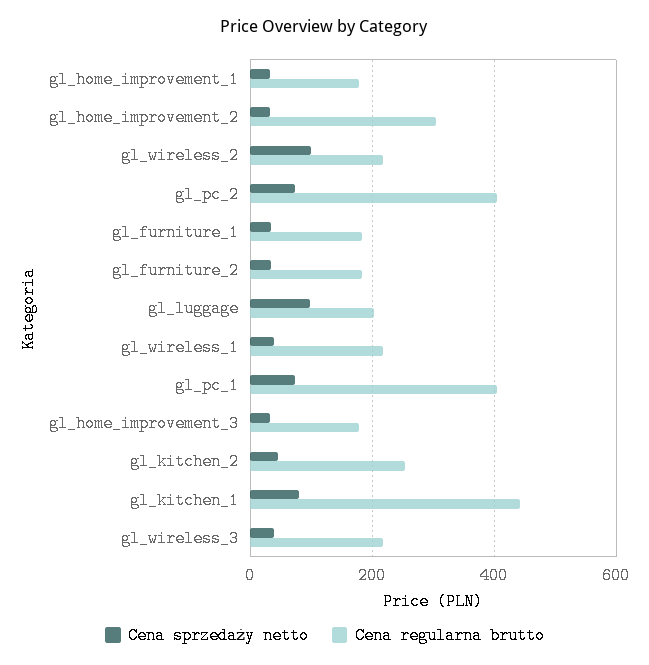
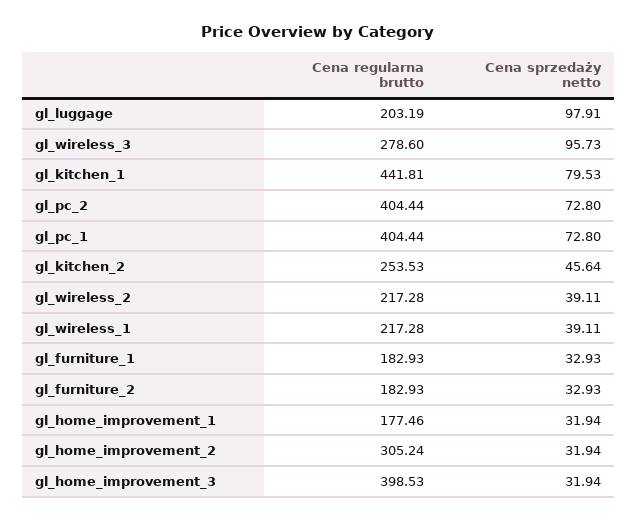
  {
    "Cena sprzedaży netto": {
      "gl_home_improvement_1": 31.94,
      "gl_home_improvement_2": 31.94,
-     "gl_wireless_2": 100,
+     "gl_wireless_2": 39.11,
      "gl_pc_2": 72.8,
      "gl_furniture_1": 32.93,
      "gl_furniture_2": 32.93,
      "gl_luggage": 97.91,
      "gl_wireless_1": 39.11,
      "gl_pc_1": 72.8,
      "gl_home_improvement_3": 31.94,
      "gl_kitchen_2": 45.64,
      "gl_kitchen_1": 79.53,
-     "gl_wireless_3": 40
+     "gl_wireless_3": 95.73
    },
    "Cena regularna brutto": {
      "gl_home_improvement_1": 177.46,
      "gl_home_improvement_2": 305.24,
      "gl_wireless_2": 217.28,
      "gl_pc_2": 404.44,
      "gl_furniture_1": 182.93,
      "gl_furniture_2": 182.93,
      "gl_luggage": 203.19,
      "gl_wireless_1": 217.28,
      "gl_pc_1": 404.44,
-     "gl_home_improvement_3": 180,
+     "gl_home_improvement_3": 398.53,
      "gl_kitchen_2": 253.53,
      "gl_kitchen_1": 441.81,
-     "gl_wireless_3": 220
+     "gl_wireless_3": 278.6
    }
  }

